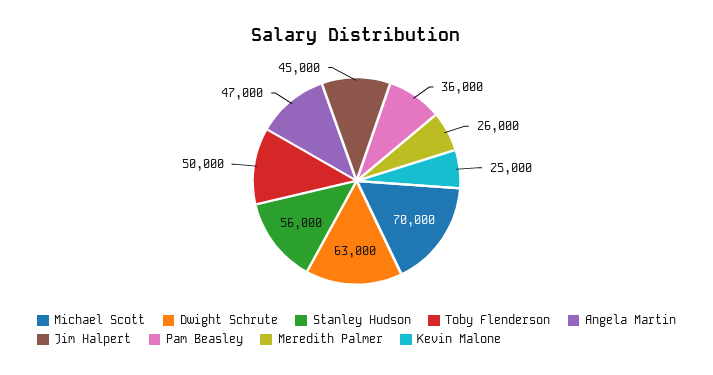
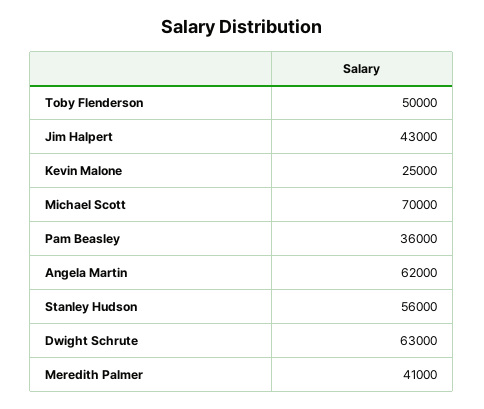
  {
    "Michael Scott": 70000,
    "Dwight Schrute": 63000,
    "Stanley Hudson": 56000,
    "Toby Flenderson": 50000,
-   "Angela Martin": 47000,
+   "Angela Martin": 62000,
-   "Jim Halpert": 45000,
+   "Jim Halpert": 43000,
    "Pam Beasley": 36000,
-   "Meredith Palmer": 26000,
+   "Meredith Palmer": 41000,
    "Kevin Malone": 25000
  }

